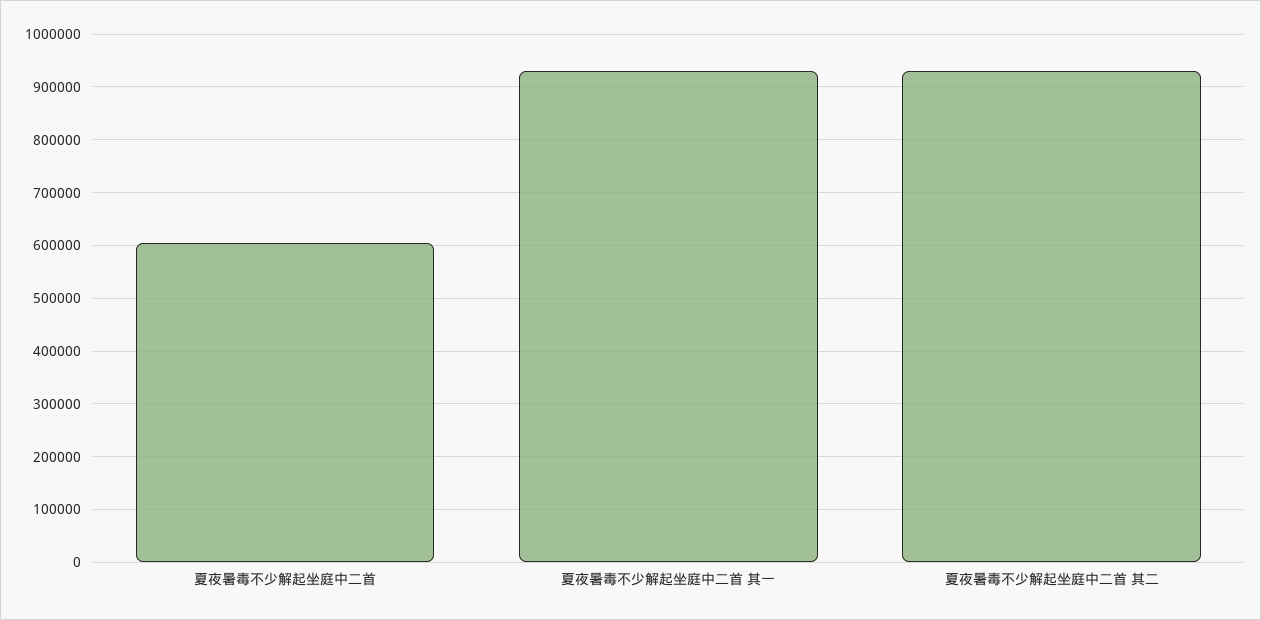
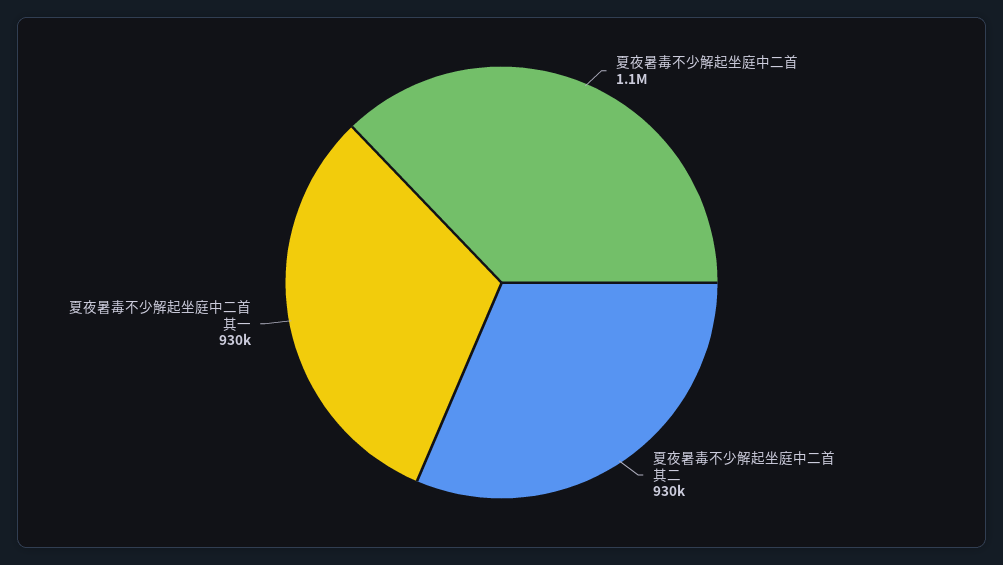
  {
-   "夏夜暑毒不少解起坐庭中二首": 600000,
+   "夏夜暑毒不少解起坐庭中二首": 1100000,
    "夏夜暑毒不少解起坐庭中二首 其一": 930000,
    "夏夜暑毒不少解起坐庭中二首 其二": 930000
  }

